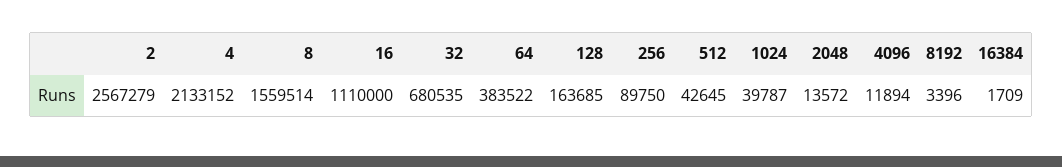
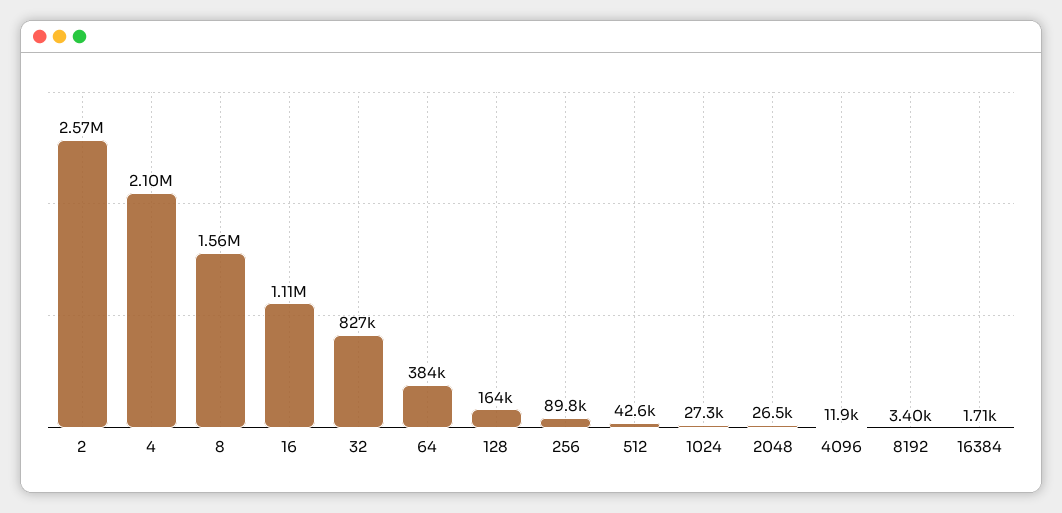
  {
    "2": 2567279,
-   "4": 2133152,
+   "4": 2100000,
    "8": 1559514,
    "16": 1110000,
-   "32": 680535,
+   "32": 827000,
    "64": 383522,
    "128": 163685,
    "256": 89750,
    "512": 42645,
-   "1024": 39787,
+   "1024": 27300,
-   "2048": 13572,
+   "2048": 26500,
    "4096": 11894,
    "8192": 3396,
    "16384": 1709
  }

